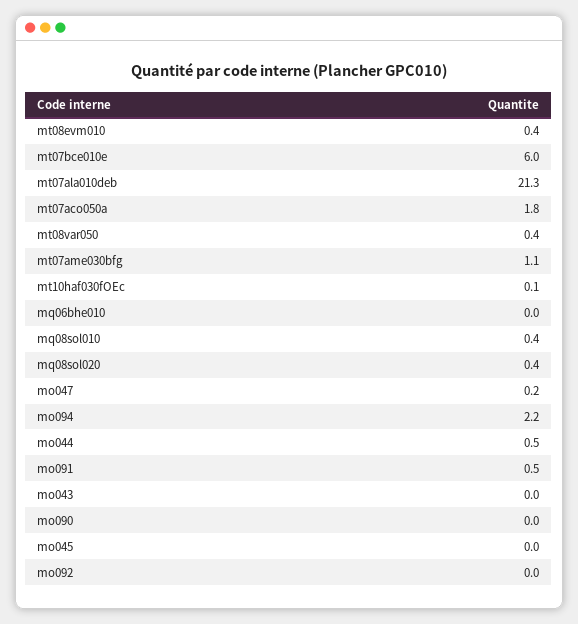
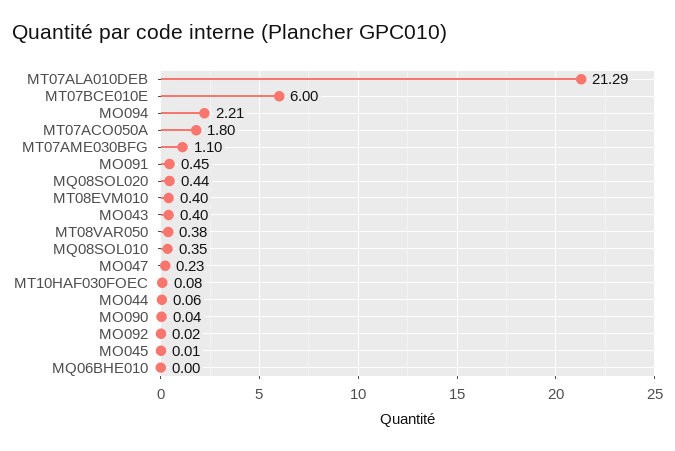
  {
    "mt08evm010": 0.4,
    "mt07bce010e": 6,
    "mt07ala010deb": 21.29,
    "mt07aco050a": 1.8,
    "mt08var050": 0.38,
    "mt07ame030bfg": 1.1,
    "mt10haf030fOEc": 0.08,
    "mq06bhe010": 0,
    "mq08sol010": 0.35,
    "mq08sol020": 0.44,
    "mo047": 0.23,
    "mo094": 2.21,
-   "mo044": 0.5,
+   "mo044": 0.06,
    "mo091": 0.45,
-   "mo043": 0,
+   "mo043": 0.4,
    "mo090": 0.04,
    "mo045": 0.01,
    "mo092": 0.02
  }

